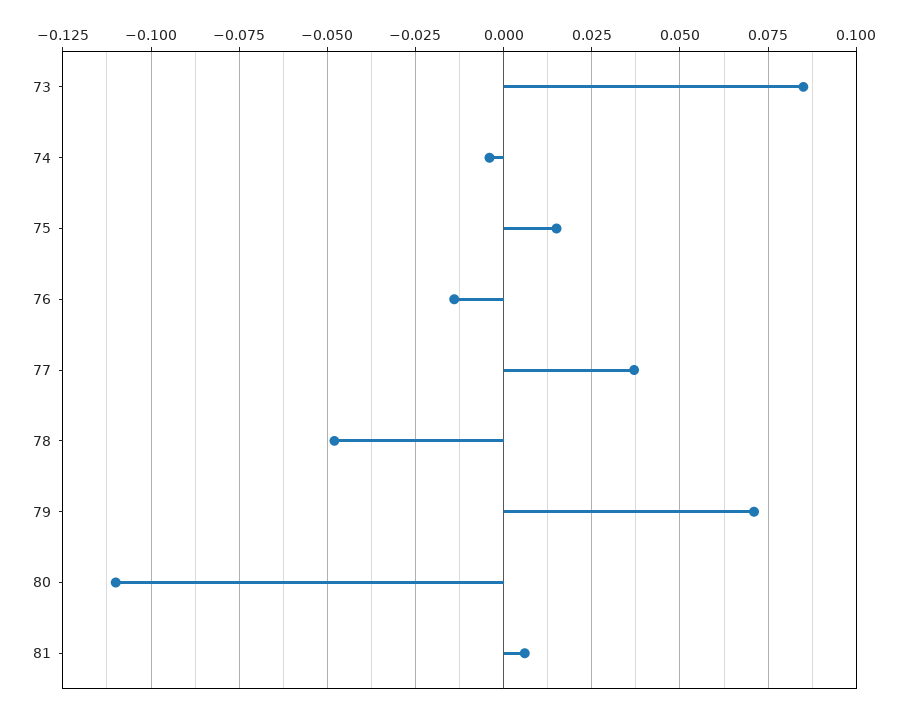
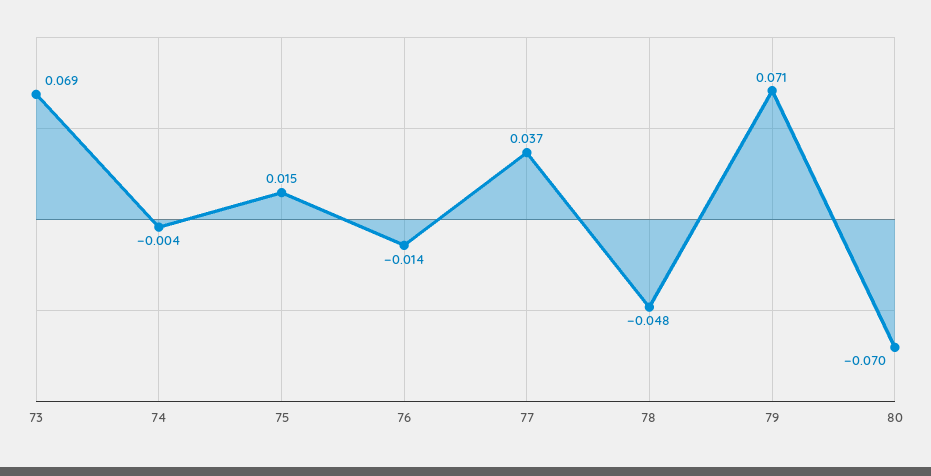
  {
-   "73": 0.085,
+   "73": 0.069,
    "74": -0.004,
    "75": 0.015,
    "76": -0.014,
    "77": 0.037,
    "78": -0.048,
    "79": 0.071,
-   "80": -0.11,
+   "80": -0.07
-   "81": 0.005
  }

